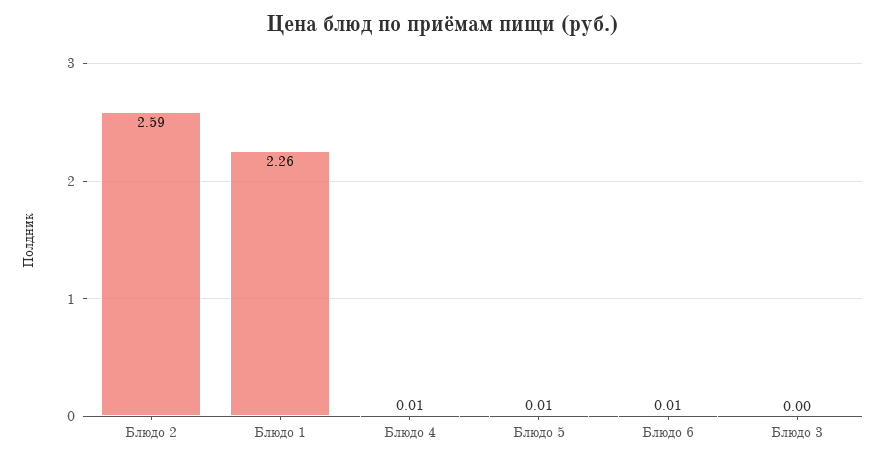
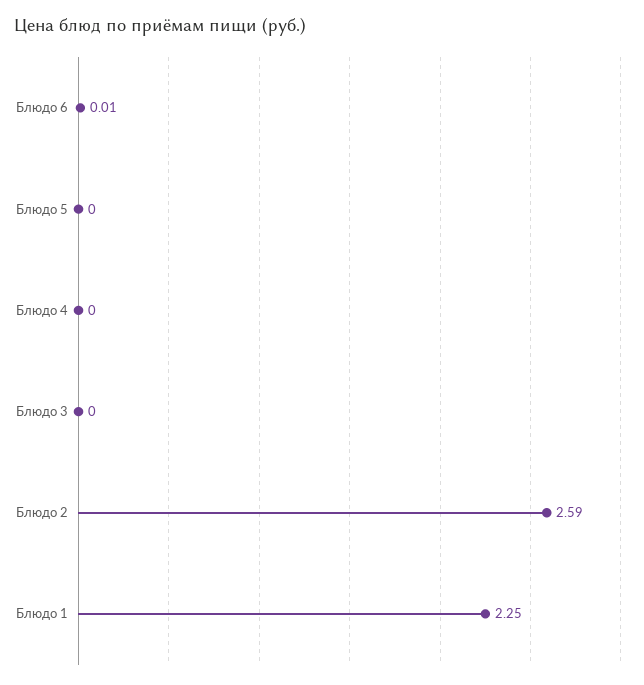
  {
    "Блюдо 2": 2.59,
-   "Блюдо 1": 2.26,
+   "Блюдо 1": 2.25,
-   "Блюдо 4": 0.01,
+   "Блюдо 4": 0,
-   "Блюдо 5": 0.01,
+   "Блюдо 5": 0,
    "Блюдо 6": 0.01,
    "Блюдо 3": 0
  }

